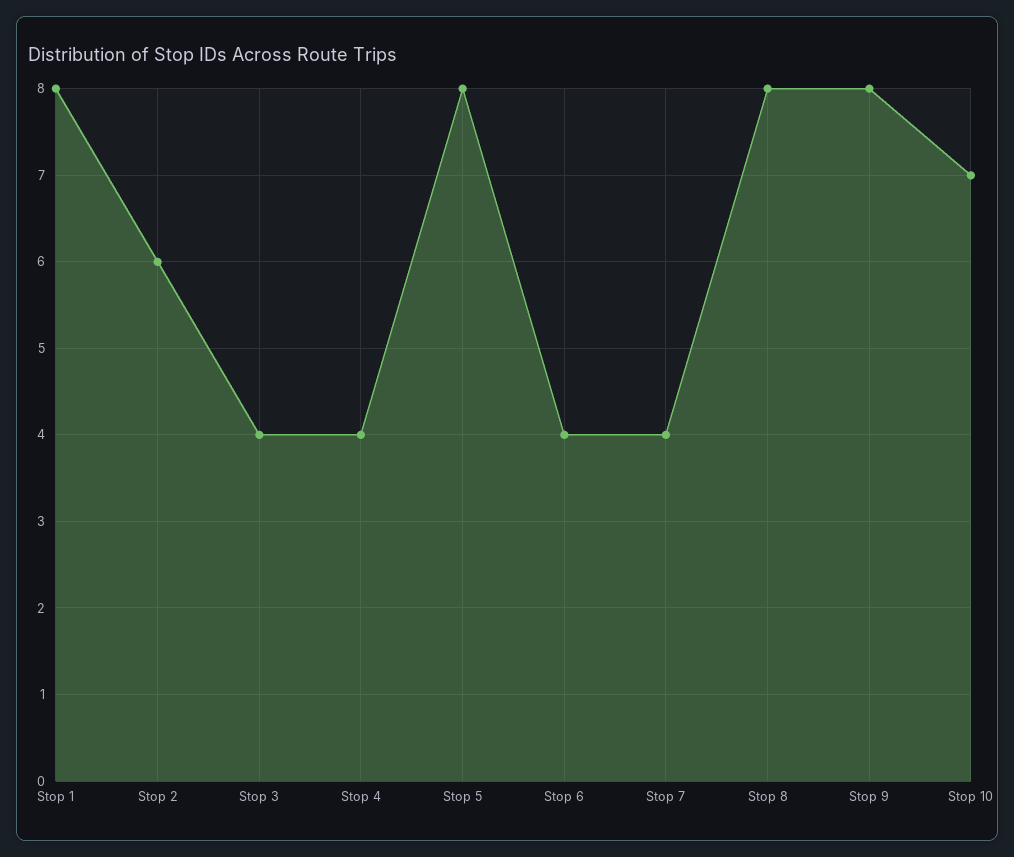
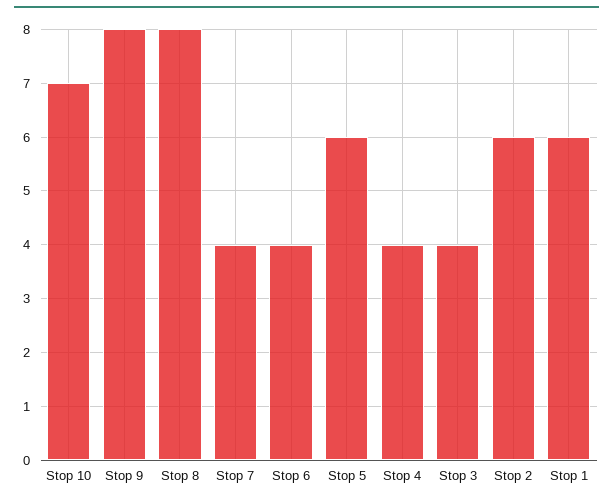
  {
-   "Stop 1": 8,
+   "Stop 1": 6,
    "Stop 2": 6,
    "Stop 3": 4,
    "Stop 4": 4,
-   "Stop 5": 8,
+   "Stop 5": 6,
    "Stop 6": 4,
    "Stop 7": 4,
    "Stop 8": 8,
    "Stop 9": 8,
    "Stop 10": 7
  }

